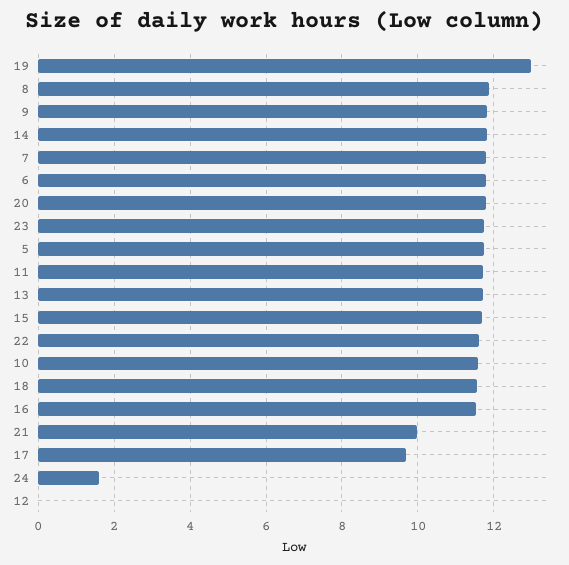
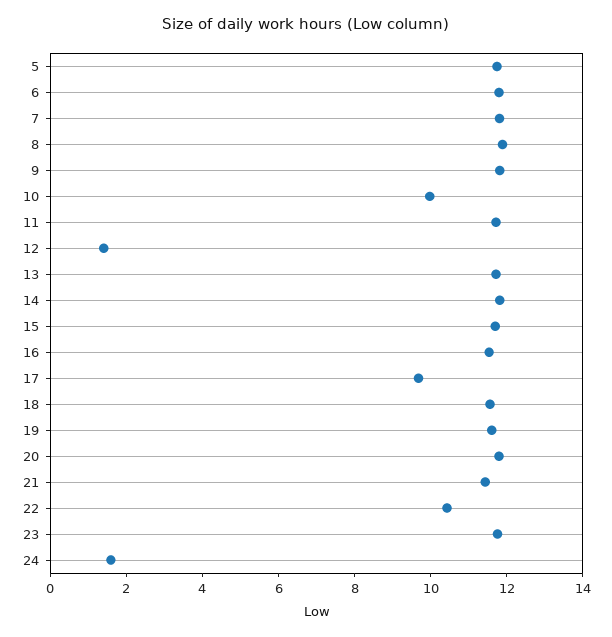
  {
-   "19": 13,
+   "19": 11.5,
    "8": 11.8,
    "9": 11.8,
    "14": 11.8,
    "7": 11.8,
    "6": 11.8,
    "20": 11.8,
    "23": 11.8,
    "5": 11.8,
    "11": 11.8,
    "13": 11.8,
    "15": 11.8,
-   "22": 11.6,
+   "22": 10.5,
-   "10": 11.6,
+   "10": 10,
    "18": 11.6,
    "16": 11.6,
-   "21": 10,
+   "21": 11.5,
    "17": 9.6,
    "24": 1.6,
-   "12": 0
+   "12": 1.5
  }

